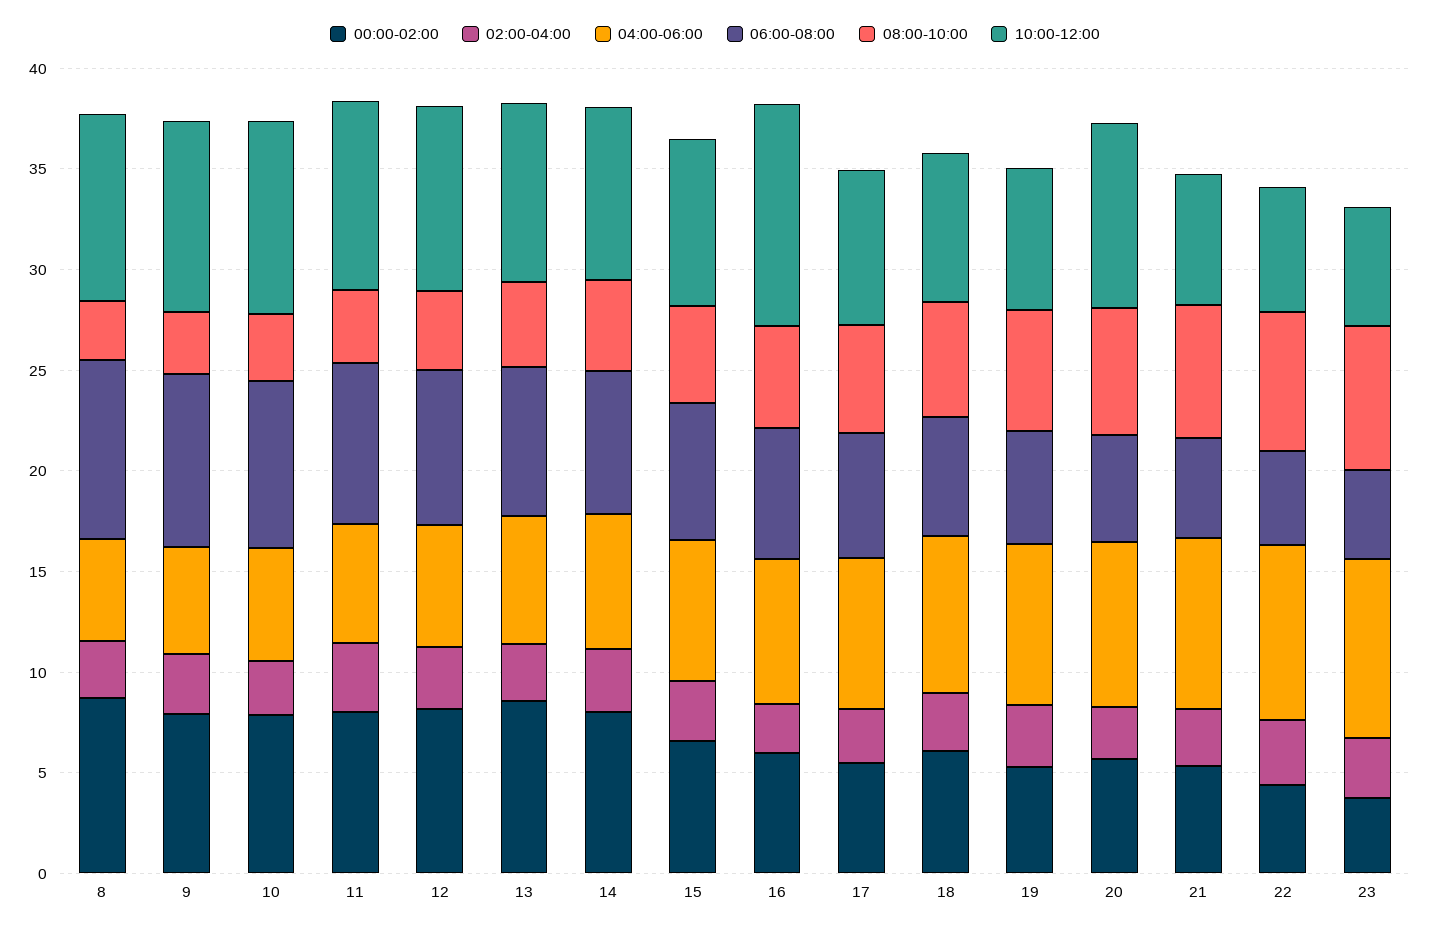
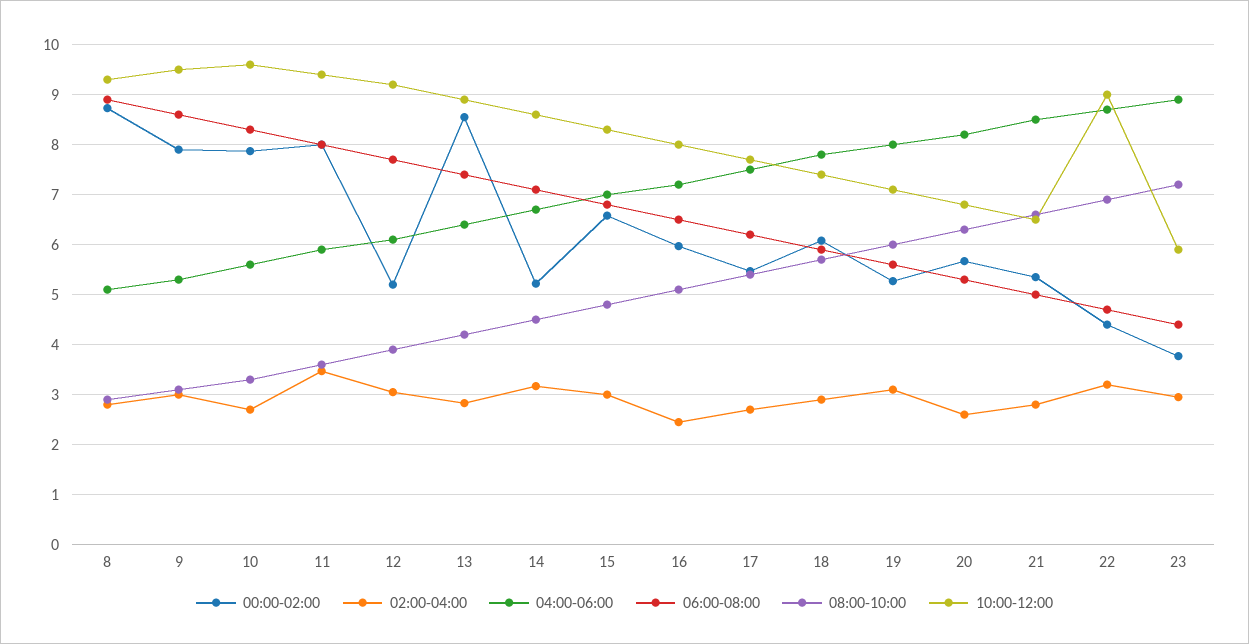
  {
    "00:00-02:00": {
      "8": 8.8,
      "9": 8,
      "10": 7.8,
      "11": 8,
-     "12": 8,
+     "12": 5.2,
      "13": 8.6,
-     "14": 8,
+     "14": 5.2,
      "15": 6.6,
      "16": 6,
      "17": 5.4,
      "18": 6,
      "19": 5.2,
      "20": 5.6,
      "21": 5.4,
      "22": 4.4,
      "23": 3.8
    },
    "02:00-04:00": {
      "8": 2.8,
      "9": 3,
      "10": 2.8,
      "11": 3.4,
      "12": 3,
      "13": 2.8,
      "14": 3.2,
      "15": 3,
      "16": 2.4,
      "17": 2.8,
      "18": 3,
      "19": 3.2,
      "20": 2.6,
      "21": 2.8,
      "22": 3.2,
      "23": 3
    },
    "04:00-06:00": {
      "8": 5.2,
      "9": 5.4,
      "10": 5.6,
      "11": 6,
      "12": 6.2,
      "13": 6.4,
      "14": 6.8,
      "15": 7,
      "16": 7.2,
      "17": 7.6,
      "18": 7.8,
      "19": 8,
      "20": 8.2,
      "21": 8.6,
      "22": 8.8,
      "23": 9
    },
    "06:00-08:00": {
      "8": 9,
      "9": 8.6,
      "10": 8.4,
      "11": 8,
      "12": 7.8,
      "13": 7.4,
      "14": 7.2,
      "15": 6.8,
      "16": 6.6,
      "17": 6.2,
      "18": 6,
      "19": 5.6,
      "20": 5.4,
      "21": 5,
      "22": 4.8,
      "23": 4.4
    },
    "08:00-10:00": {
      "8": 3,
      "9": 3.2,
      "10": 3.4,
      "11": 3.6,
      "12": 4,
      "13": 4.2,
      "14": 4.6,
      "15": 4.8,
      "16": 5.2,
      "17": 5.4,
      "18": 5.8,
      "19": 6,
      "20": 6.4,
      "21": 6.6,
      "22": 7,
      "23": 7.2
    },
    "10:00-12:00": {
      "8": 9.4,
      "9": 9.6,
      "10": 9.6,
      "11": 9.4,
      "12": 9.2,
      "13": 9,
      "14": 8.6,
      "15": 8.4,
-     "16": 11,
+     "16": 8,
      "17": 7.8,
      "18": 7.4,
      "19": 7.2,
-     "20": 9,
+     "20": 6.8,
      "21": 6.6,
-     "22": 6,
+     "22": 9,
      "23": 6
    }
  }

